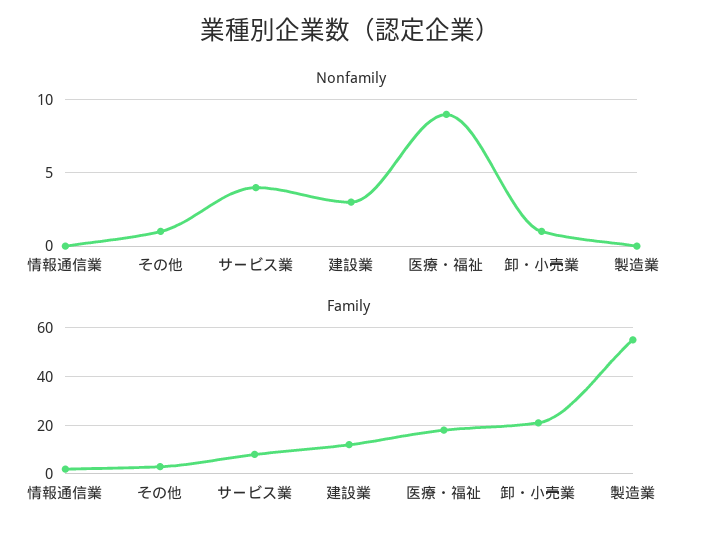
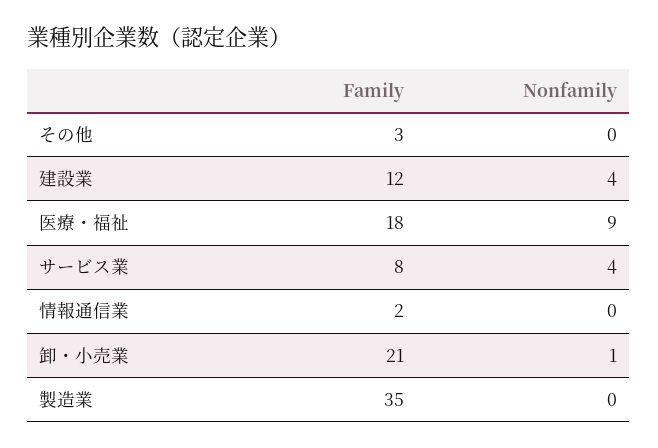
  {
    "Nonfamily": {
      "情報通信業": 0,
-     "その他": 1,
+     "その他": 0,
      "サービス業": 4,
-     "建設業": 3,
+     "建設業": 4,
      "医療・福祉": 9,
      "卸・小売業": 1,
      "製造業": 0
    },
    "Family": {
      "情報通信業": 2,
      "その他": 3,
      "サービス業": 8,
      "建設業": 12,
      "医療・福祉": 18,
      "卸・小売業": 21,
-     "製造業": 55
+     "製造業": 35
    }
  }

